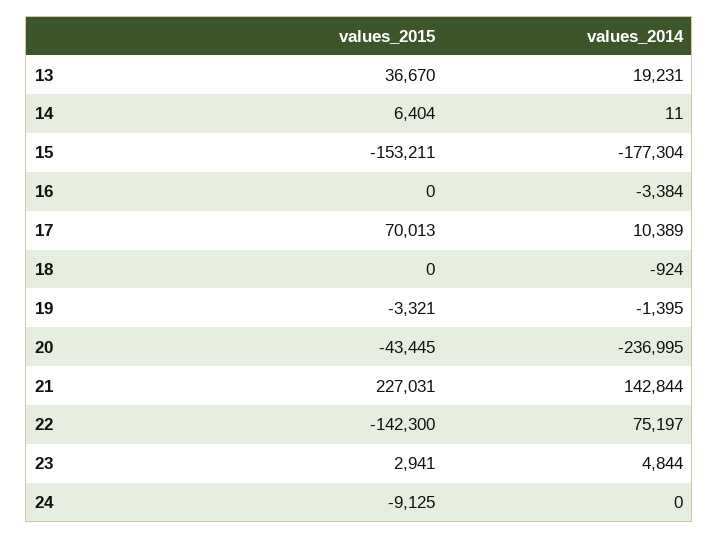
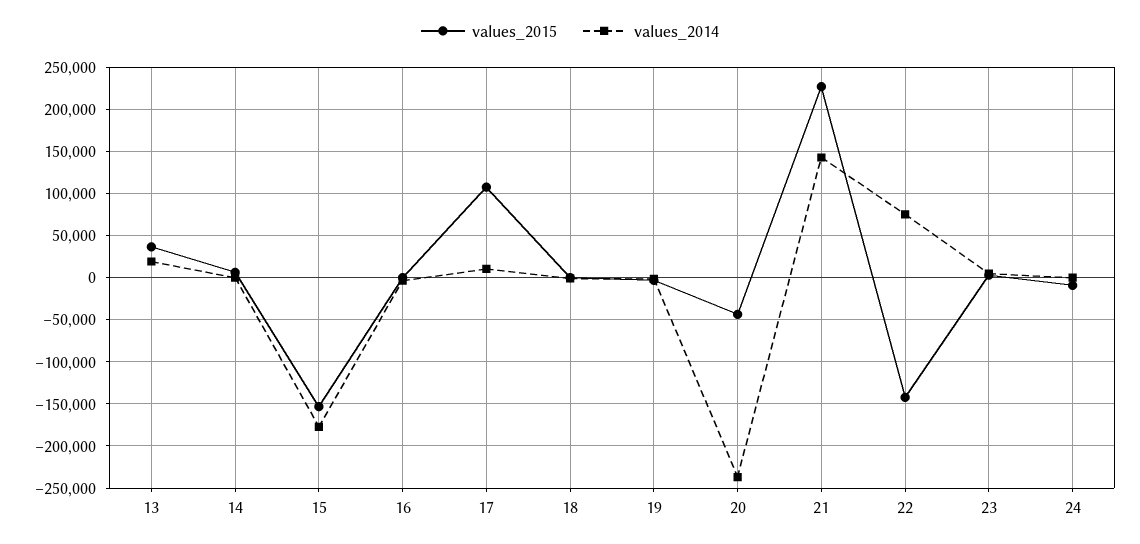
  {
    "values_2015": {
      "13": 36670,
      "14": 6404,
      "15": -153211,
      "16": 0,
-     "17": 70013,
+     "17": 110000,
      "18": 0,
      "19": -3321,
      "20": -43445,
      "21": 227031,
      "22": -142300,
      "23": 2941,
      "24": -9125
    },
    "values_2014": {
      "13": 19231,
      "14": 11,
      "15": -177304,
      "16": -3384,
      "17": 10389,
      "18": -924,
      "19": -1395,
      "20": -236995,
      "21": 142844,
      "22": 75197,
      "23": 4844,
      "24": 0
    }
  }

